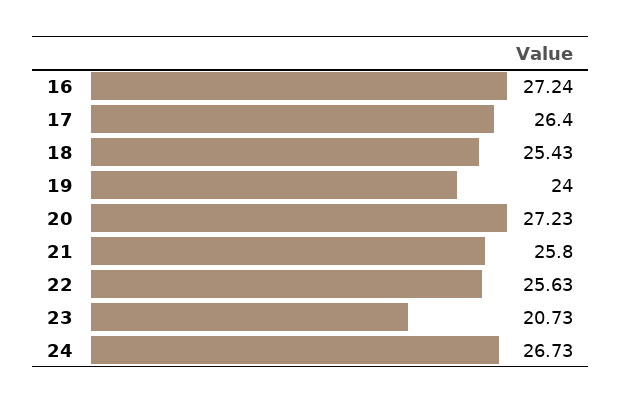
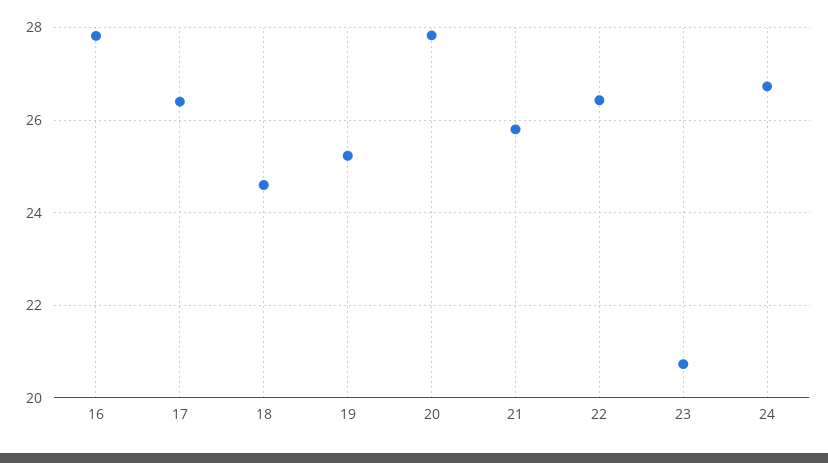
  {
-   "16": 27.24,
+   "16": 27.8,
    "17": 26.4,
-   "18": 25.43,
+   "18": 24.6,
-   "19": 24,
+   "19": 25.2,
-   "20": 27.23,
+   "20": 27.8,
    "21": 25.8,
-   "22": 25.63,
+   "22": 26.4,
    "23": 20.73,
    "24": 26.73
  }

